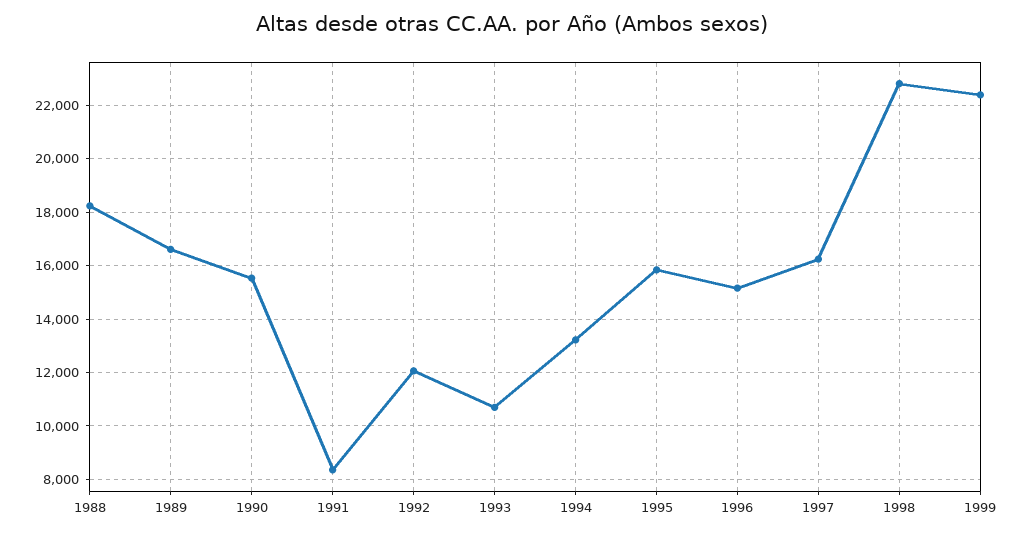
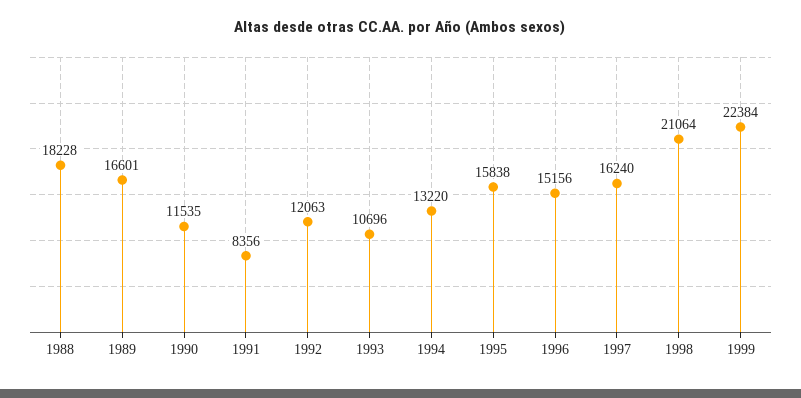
  {
    "1988": 18228,
    "1989": 16601,
-   "1990": 15500,
+   "1990": 11535,
    "1991": 8356,
    "1992": 12063,
    "1993": 10696,
    "1994": 13220,
    "1995": 15838,
    "1996": 15156,
    "1997": 16240,
-   "1998": 22750,
+   "1998": 21064,
    "1999": 22384
  }

